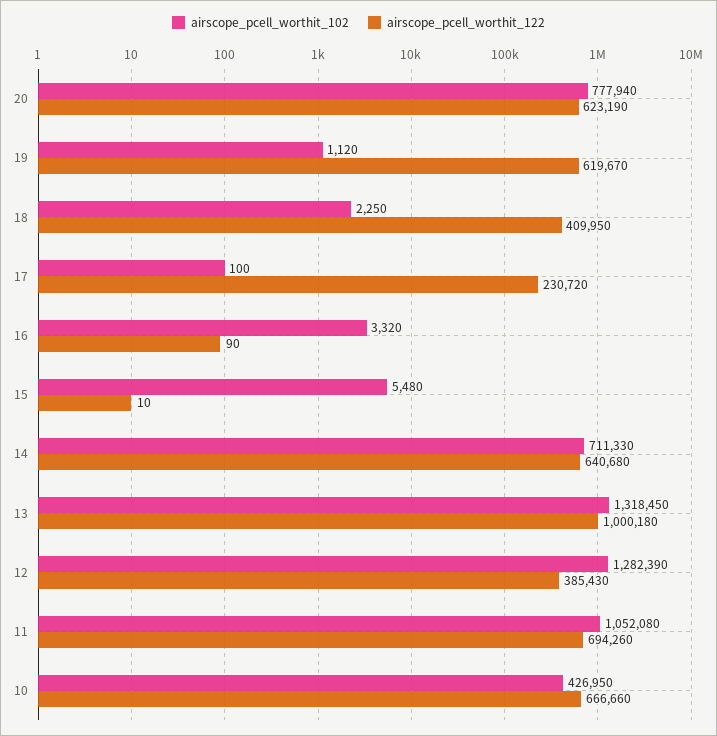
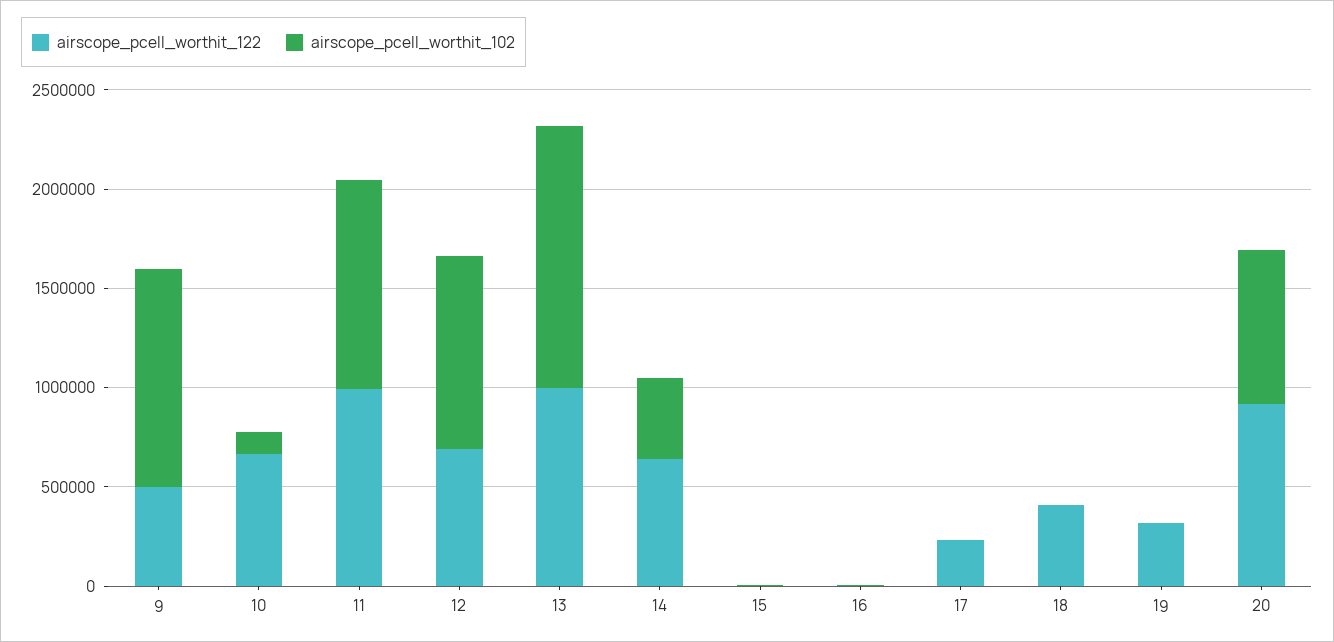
  {
    "airscope_pcell_worthit_102": {
      "20": 777940,
      "19": 1120,
      "18": 2250,
      "17": 100,
      "16": 3320,
      "15": 5480,
-     "14": 711330,
+     "14": 400000,
      "13": 1318450,
-     "12": 1282390,
+     "12": 1000000,
      "11": 1052080,
-     "10": 426950
+     "10": 100000,
+     "9": 1100000
    },
    "airscope_pcell_worthit_122": {
-     "20": 623190,
+     "20": 900000,
-     "19": 619670,
+     "19": 300000,
      "18": 409950,
      "17": 230720,
      "16": 90,
      "15": 10,
      "14": 640680,
      "13": 1000180,
-     "12": 385430,
+     "12": 700000,
-     "11": 694260,
+     "11": 1000000,
-     "10": 666660
+     "10": 666660,
+     "9": 500000
    }
  }

